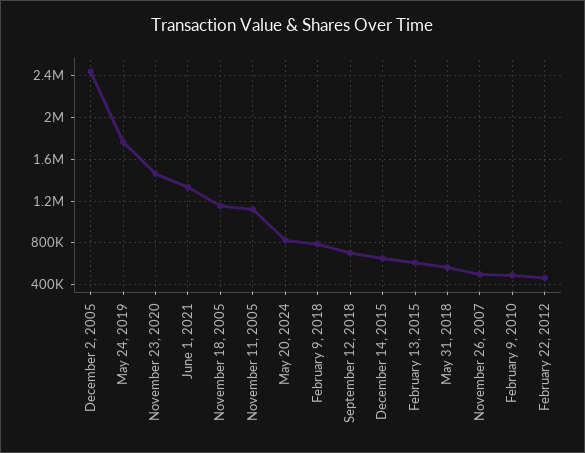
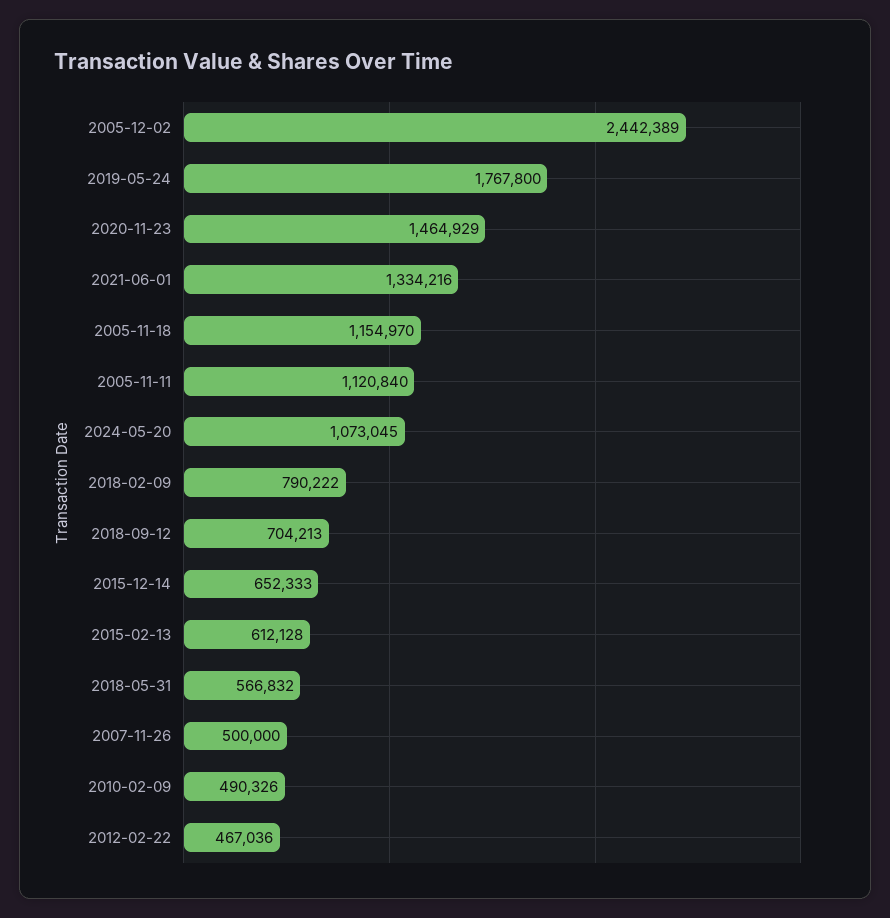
  {
    "December 2, 2005": 2442389,
    "May 24, 2019": 1767800,
    "November 23, 2020": 1464929,
    "June 1, 2021": 1334216,
    "November 18, 2005": 1154970,
    "November 11, 2005": 1120840,
-   "May 20, 2024": 800000,
+   "May 20, 2024": 1073045,
    "February 9, 2018": 790222,
    "September 12, 2018": 704213,
    "December 14, 2015": 652333,
    "February 13, 2015": 612128,
    "May 31, 2018": 566832,
    "November 26, 2007": 500000,
    "February 9, 2010": 490326,
    "February 22, 2012": 467036
  }

